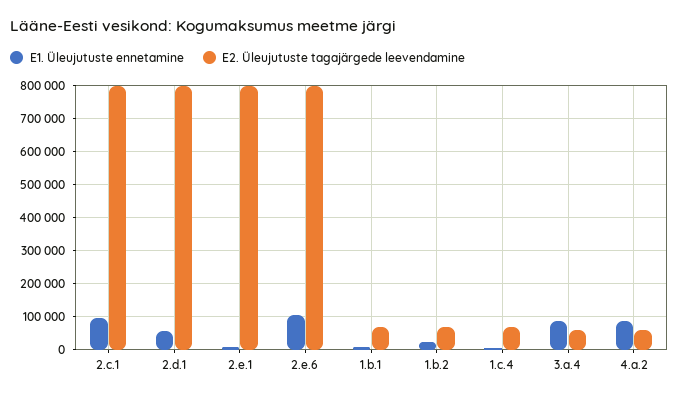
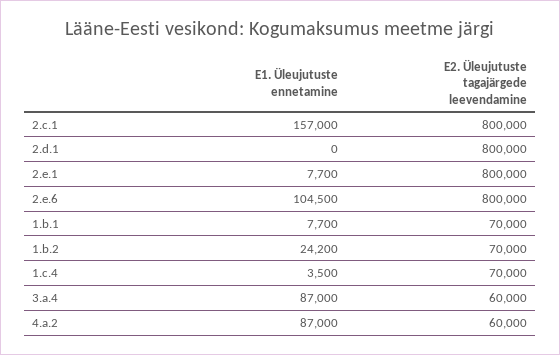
  {
    "E1. Üleujutuste ennetamine": {
-     "2.c.1": 100000,
+     "2.c.1": 157000,
-     "2.d.1": 60000,
+     "2.d.1": 0,
      "2.e.1": 7700,
      "2.e.6": 104500,
      "1.b.1": 7700,
      "1.b.2": 24200,
      "1.c.4": 3500,
      "3.a.4": 87000,
      "4.a.2": 87000
    },
    "E2. Üleujutuste tagajärgede leevendamine": {
      "2.c.1": 800000,
      "2.d.1": 800000,
      "2.e.1": 800000,
      "2.e.6": 800000,
      "1.b.1": 70000,
      "1.b.2": 70000,
      "1.c.4": 70000,
      "3.a.4": 60000,
      "4.a.2": 60000
    }
  }

